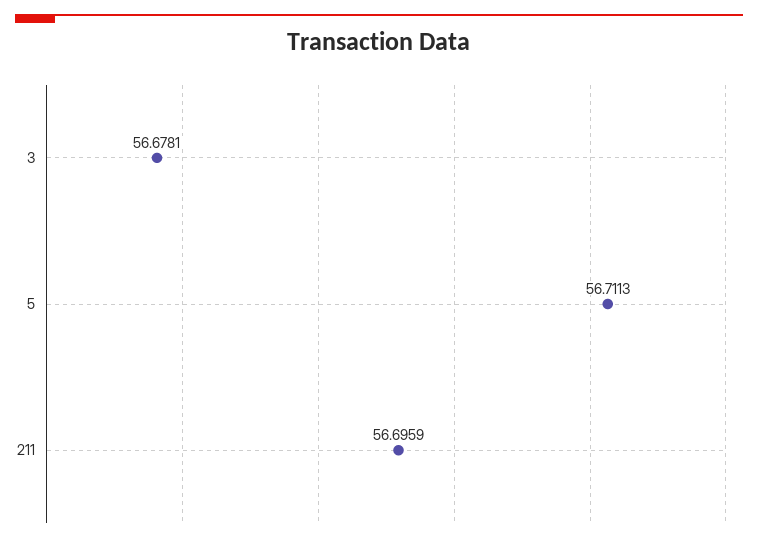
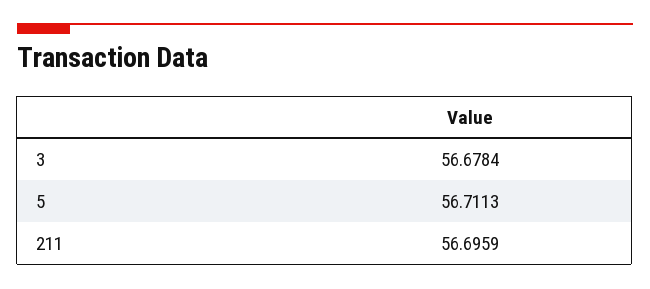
  {
-   "3": 56.6781,
+   "3": 56.6784,
    "5": 56.7113,
    "211": 56.6959
  }

